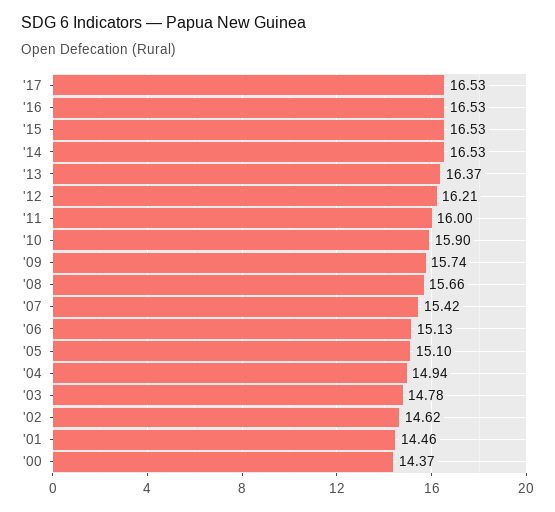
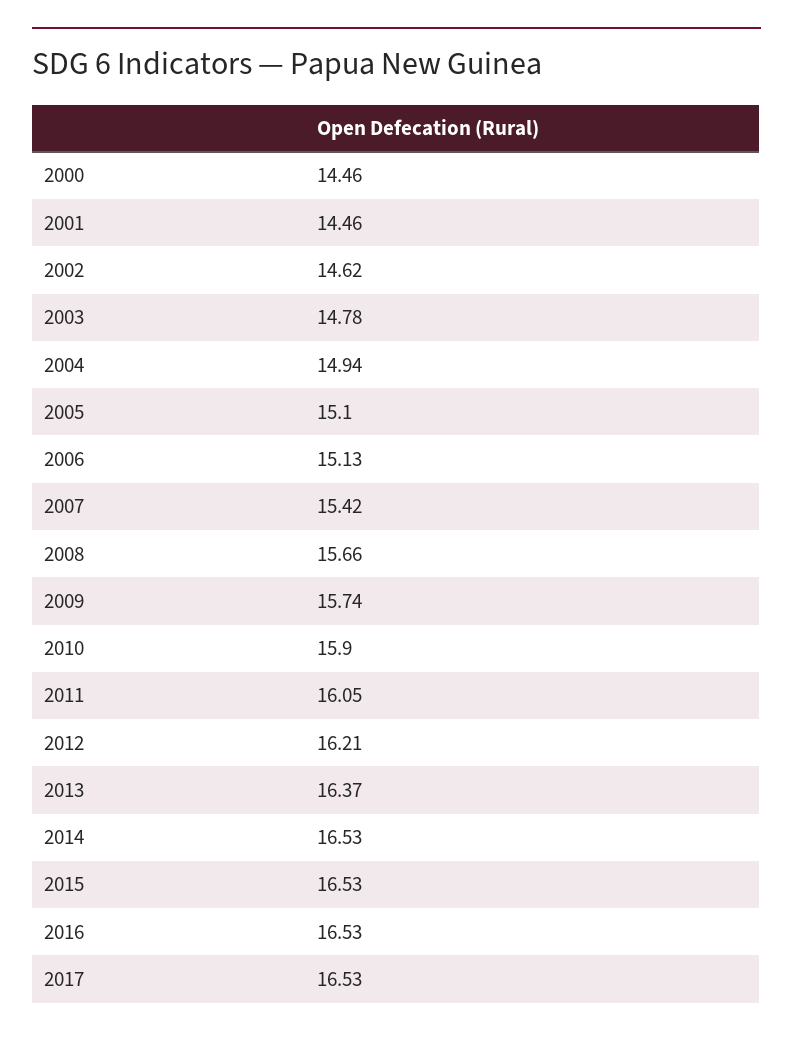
  {
    "'17": 16.53,
    "'16": 16.53,
    "'15": 16.53,
    "'14": 16.53,
    "'13": 16.37,
    "'12": 16.21,
-   "'11": 16,
+   "'11": 16.05,
    "'10": 15.9,
    "'09": 15.74,
    "'08": 15.66,
    "'07": 15.42,
    "'06": 15.13,
    "'05": 15.1,
    "'04": 14.94,
    "'03": 14.78,
    "'02": 14.62,
    "'01": 14.46,
-   "'00": 14.37
+   "'00": 14.46
  }

